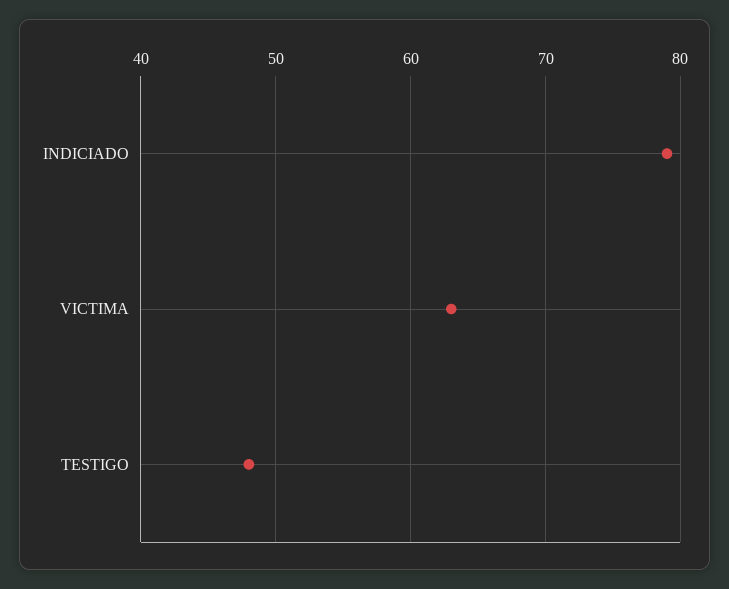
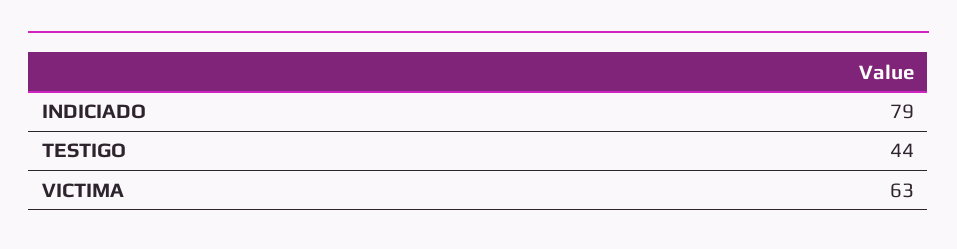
  {
    "INDICIADO": 79,
    "VICTIMA": 63,
-   "TESTIGO": 48
+   "TESTIGO": 44
  }

